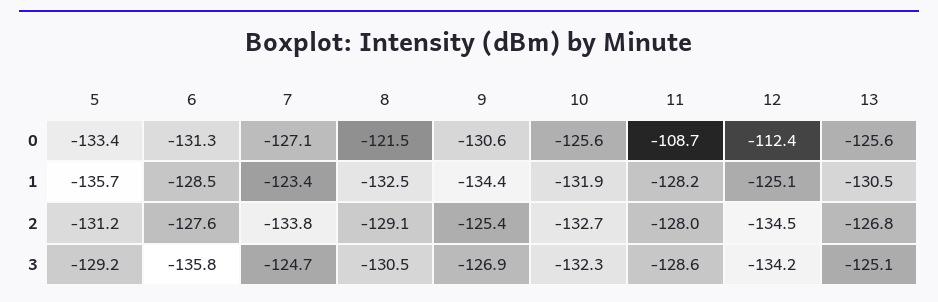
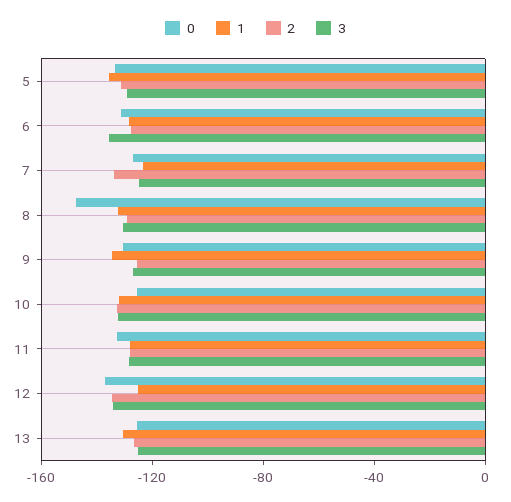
  {
    "0": {
      "5": -133.4,
      "6": -131.3,
      "7": -127.1,
-     "8": -121.5,
+     "8": -150,
      "9": -130.6,
      "10": -125.6,
-     "11": -108.7,
+     "11": -130,
-     "12": -112.4,
+     "12": -140,
      "13": -125.6
    },
    "1": {
      "5": -135.7,
      "6": -128.5,
      "7": -123.4,
      "8": -132.5,
      "9": -134.4,
      "10": -131.9,
      "11": -128.2,
      "12": -125.1,
      "13": -130.5
    },
    "2": {
      "5": -131.2,
      "6": -127.6,
      "7": -133.8,
      "8": -129.1,
      "9": -125.4,
      "10": -132.7,
      "11": -128,
      "12": -134.5,
      "13": -126.8
    },
    "3": {
      "5": -129.2,
      "6": -135.8,
      "7": -124.7,
      "8": -130.5,
      "9": -126.9,
      "10": -132.3,
      "11": -128.6,
      "12": -134.2,
      "13": -125.1
    }
  }

